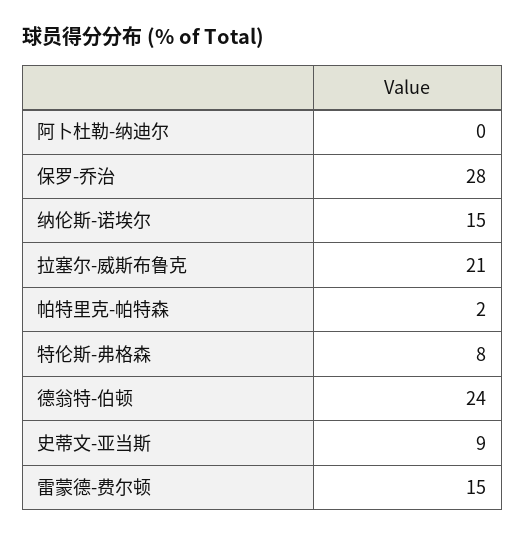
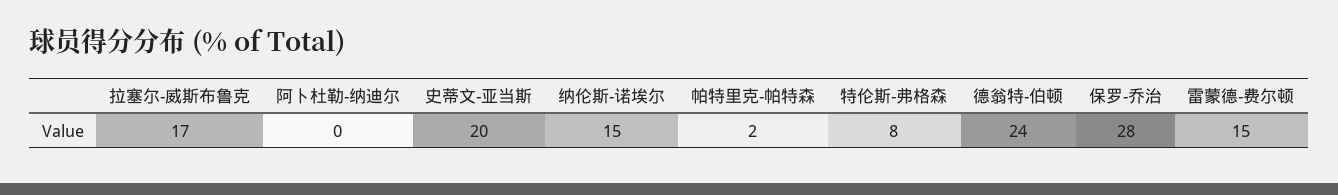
  {
    "阿卜杜勒-纳迪尔": 0,
    "保罗-乔治": 28,
    "纳伦斯-诺埃尔": 15,
-   "拉塞尔-威斯布鲁克": 21,
+   "拉塞尔-威斯布鲁克": 17,
    "帕特里克-帕特森": 2,
    "特伦斯-弗格森": 8,
    "德翁特-伯顿": 24,
-   "史蒂文-亚当斯": 9,
+   "史蒂文-亚当斯": 20,
    "雷蒙德-费尔顿": 15
  }

